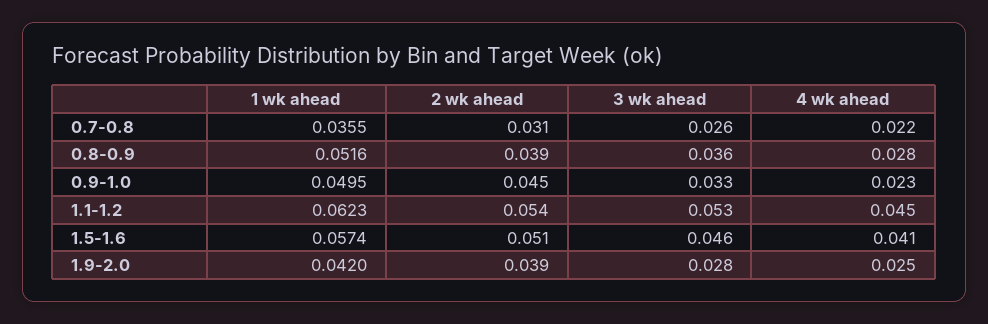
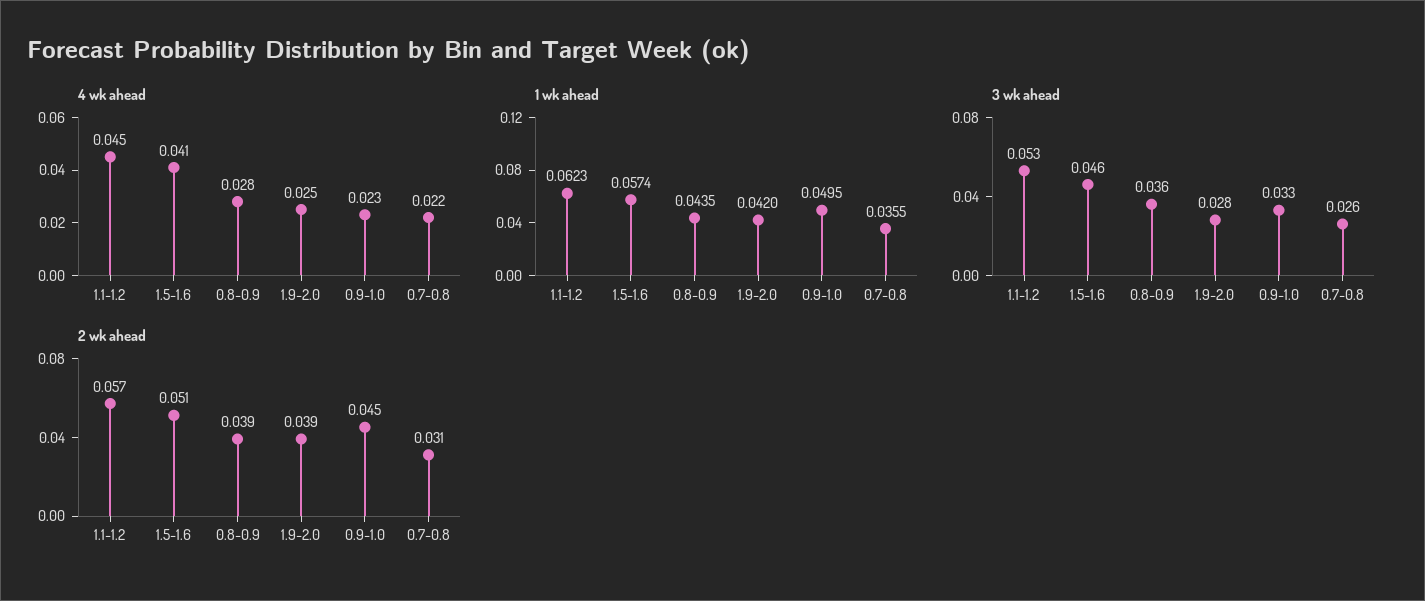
  {
    "1 wk ahead": {
      "0.7-0.8": 0.0355,
-     "0.8-0.9": 0.0516,
+     "0.8-0.9": 0.0435,
      "0.9-1.0": 0.0495,
      "1.1-1.2": 0.0623,
      "1.5-1.6": 0.0574,
      "1.9-2.0": 0.042
    },
    "2 wk ahead": {
      "0.7-0.8": 0.031,
      "0.8-0.9": 0.039,
      "0.9-1.0": 0.045,
-     "1.1-1.2": 0.054,
+     "1.1-1.2": 0.057,
      "1.5-1.6": 0.051,
      "1.9-2.0": 0.039
    },
    "3 wk ahead": {
      "0.7-0.8": 0.026,
      "0.8-0.9": 0.036,
      "0.9-1.0": 0.033,
      "1.1-1.2": 0.053,
      "1.5-1.6": 0.046,
      "1.9-2.0": 0.028
    },
    "4 wk ahead": {
      "0.7-0.8": 0.022,
      "0.8-0.9": 0.028,
      "0.9-1.0": 0.023,
      "1.1-1.2": 0.045,
      "1.5-1.6": 0.041,
      "1.9-2.0": 0.025
    }
  }

